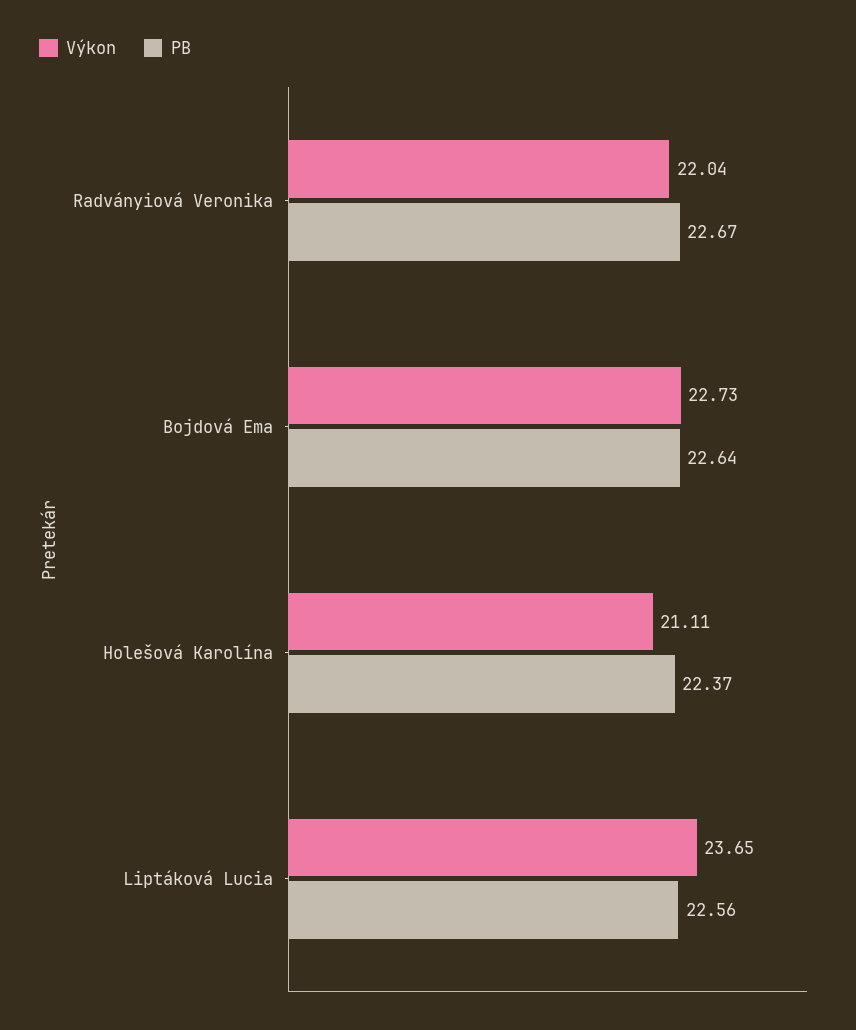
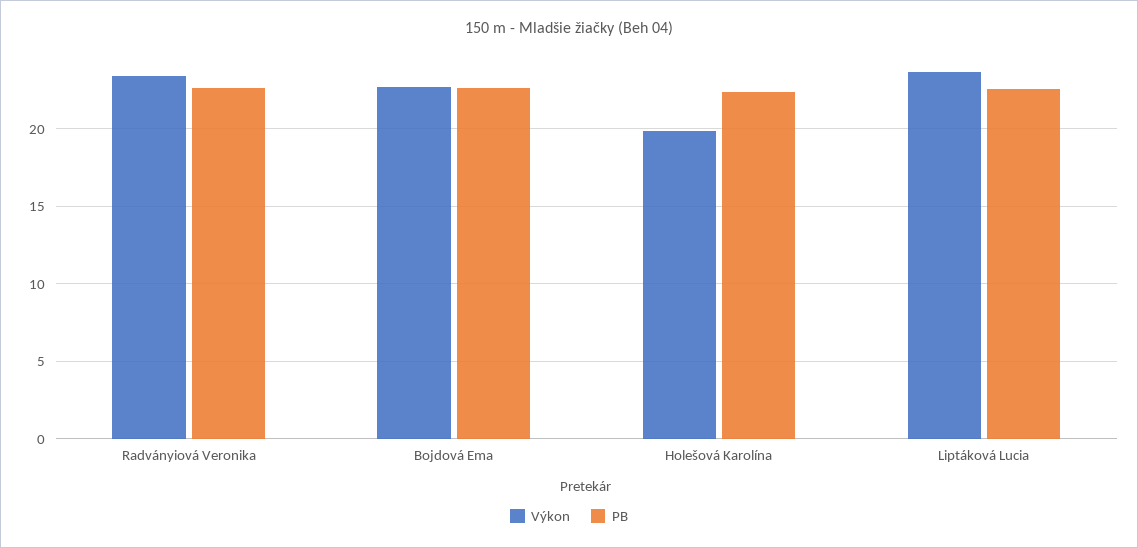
  {
    "Výkon": {
-     "Radványiová Veronika": 22.04,
+     "Radványiová Veronika": 23.5,
      "Bojdová Ema": 22.73,
-     "Holešová Karolína": 21.11,
+     "Holešová Karolína": 20,
      "Liptáková Lucia": 23.65
    },
    "PB": {
      "Radványiová Veronika": 22.67,
      "Bojdová Ema": 22.64,
      "Holešová Karolína": 22.37,
      "Liptáková Lucia": 22.56
    }
  }

